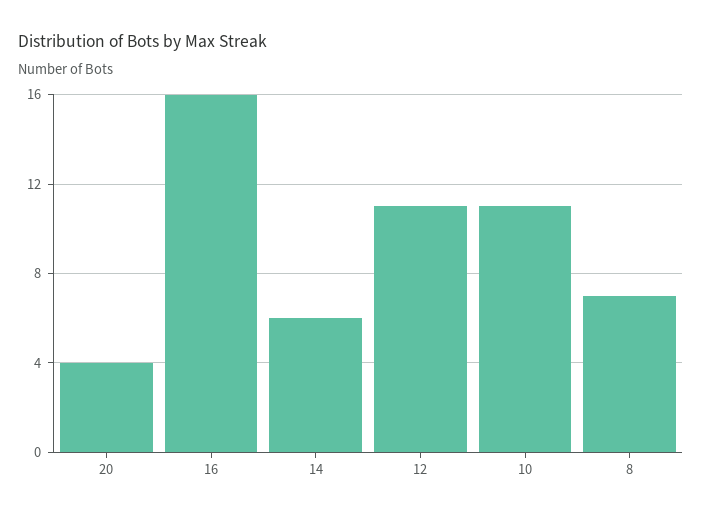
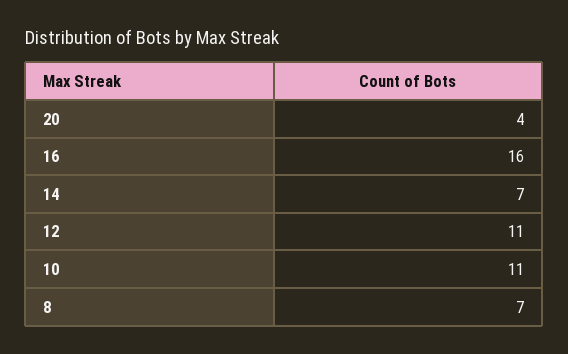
  {
    "20": 4,
    "16": 16,
-   "14": 6,
+   "14": 7,
    "12": 11,
    "10": 11,
    "8": 7
  }

